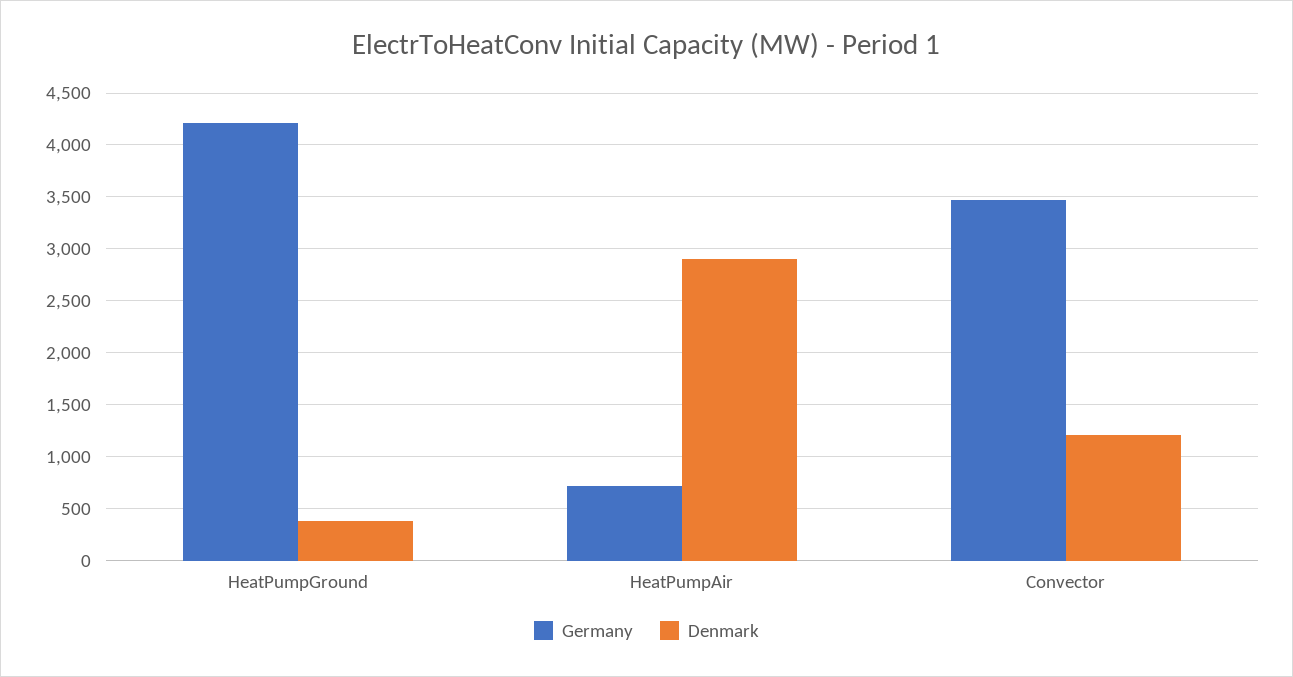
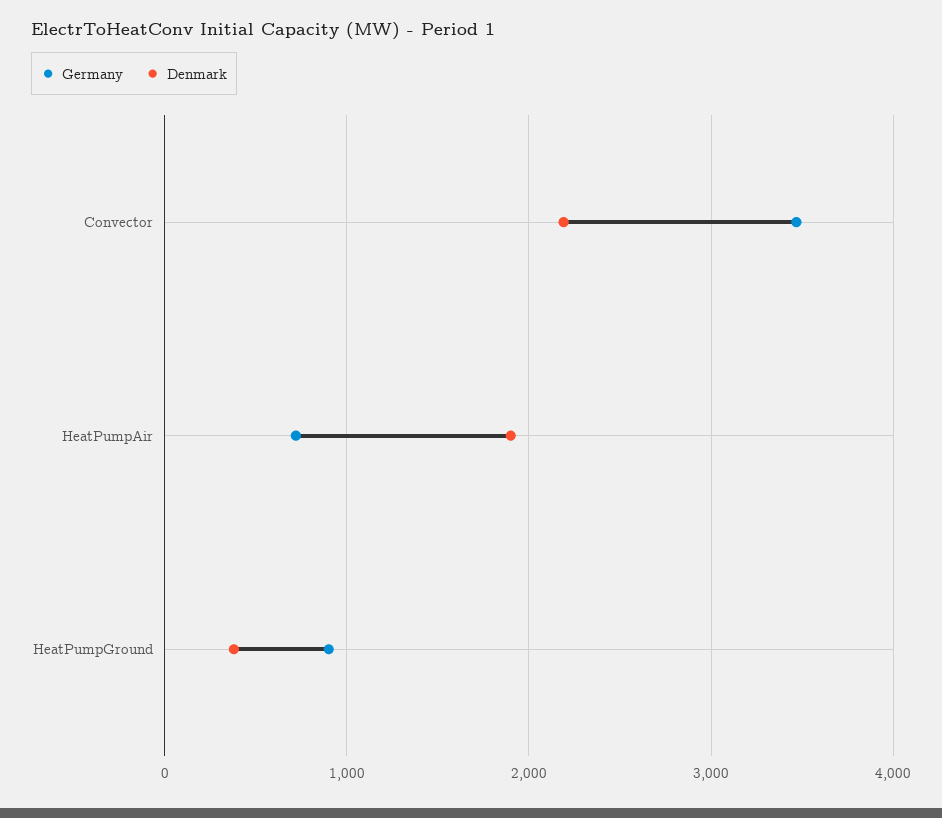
  {
    "Germany": {
-     "HeatPumpGround": 4200,
+     "HeatPumpGround": 900,
      "HeatPumpAir": 700,
      "Convector": 3500
    },
    "Denmark": {
      "HeatPumpGround": 400,
-     "HeatPumpAir": 2900,
+     "HeatPumpAir": 1900,
-     "Convector": 1200
+     "Convector": 2200
    }
  }

